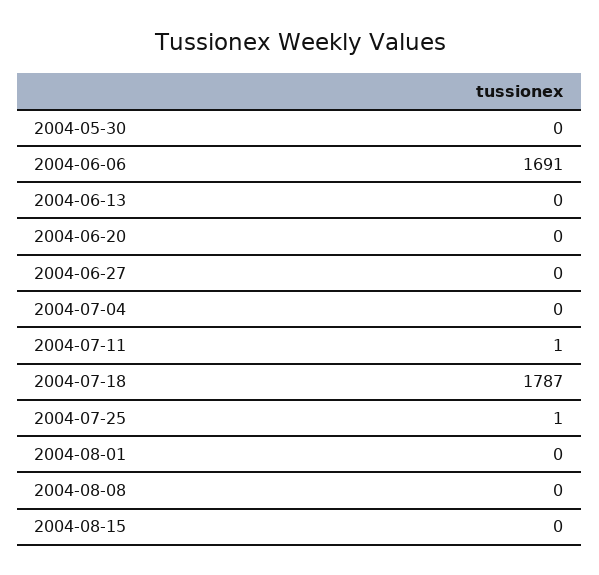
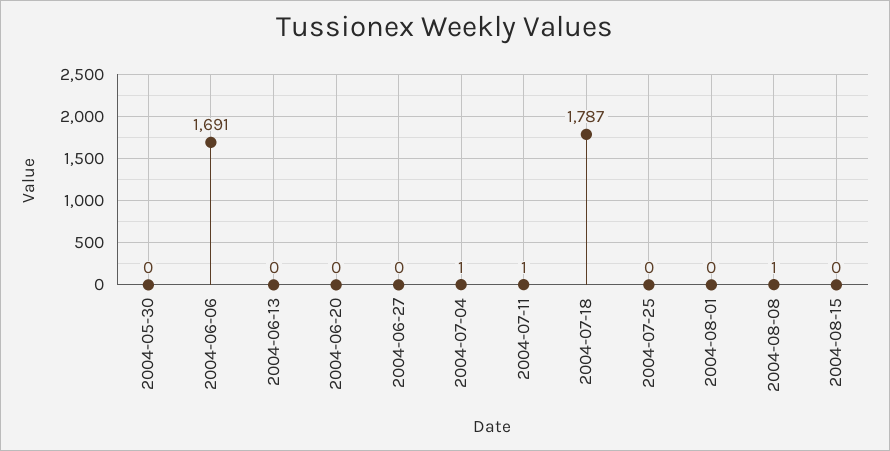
  {
    "2004-05-30": 0,
    "2004-06-06": 1691,
    "2004-06-13": 0,
    "2004-06-20": 0,
    "2004-06-27": 0,
-   "2004-07-04": 0,
+   "2004-07-04": 1,
    "2004-07-11": 1,
    "2004-07-18": 1787,
-   "2004-07-25": 1,
+   "2004-07-25": 0,
    "2004-08-01": 0,
-   "2004-08-08": 0,
+   "2004-08-08": 1,
    "2004-08-15": 0
  }

